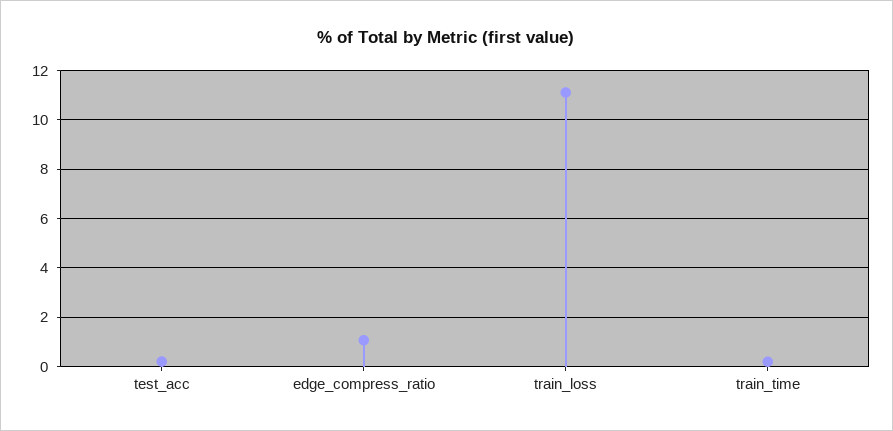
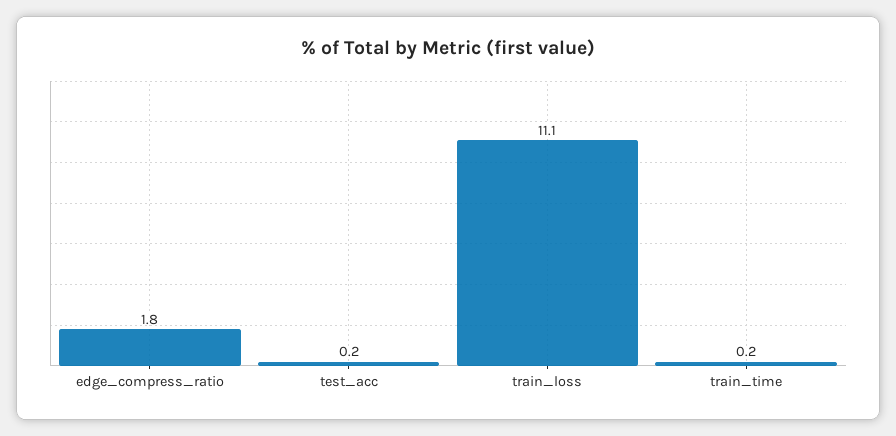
  {
    "test_acc": 0.2,
-   "edge_compress_ratio": 1,
+   "edge_compress_ratio": 1.8,
    "train_loss": 11.1,
    "train_time": 0.2
  }

